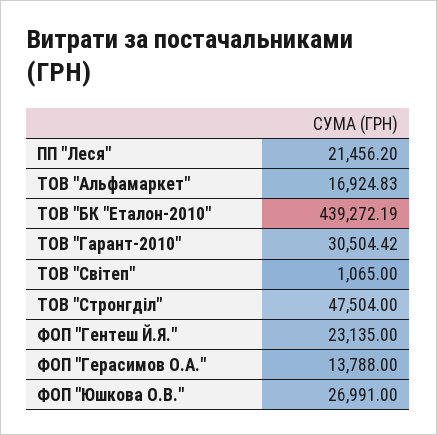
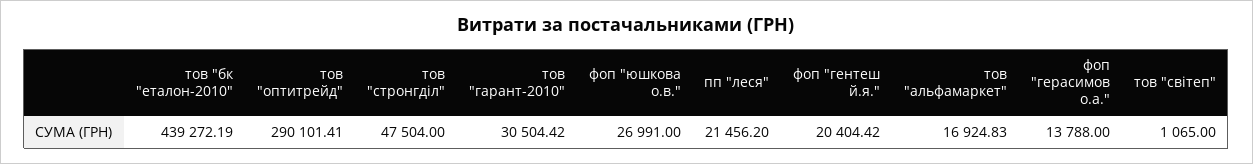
  {
    "ПП \"Леся\"": 21456.2,
    "ТОВ \"Альфамаркет\"": 16924.83,
    "ТОВ \"БК \"Еталон-2010\"": 439272.19,
    "ТОВ \"Гарант-2010\"": 30504.42,
    "ТОВ \"Світеп\"": 1065,
    "ТОВ \"Стронгділ\"": 47504,
-   "ФОП \"Гентеш Й.Я.\"": 23135,
+   "ФОП \"Гентеш Й.Я.\"": 20404.42,
    "ФОП \"Герасимов О.А.\"": 13788,
-   "ФОП \"Юшкова О.В.\"": 26991
+   "ФОП \"Юшкова О.В.\"": 26991,
+   "тов \"оптитрейд\"": 290101.41
  }

